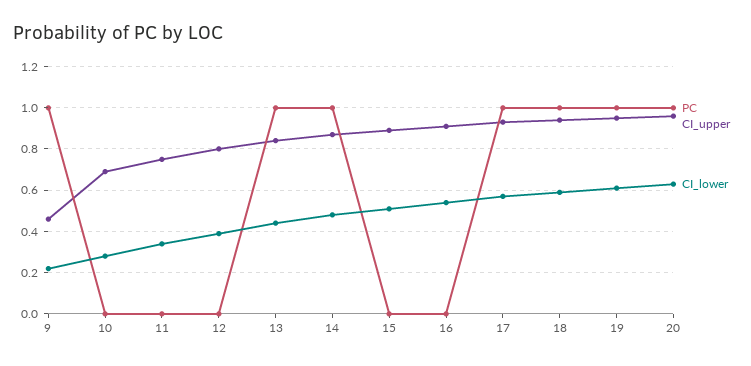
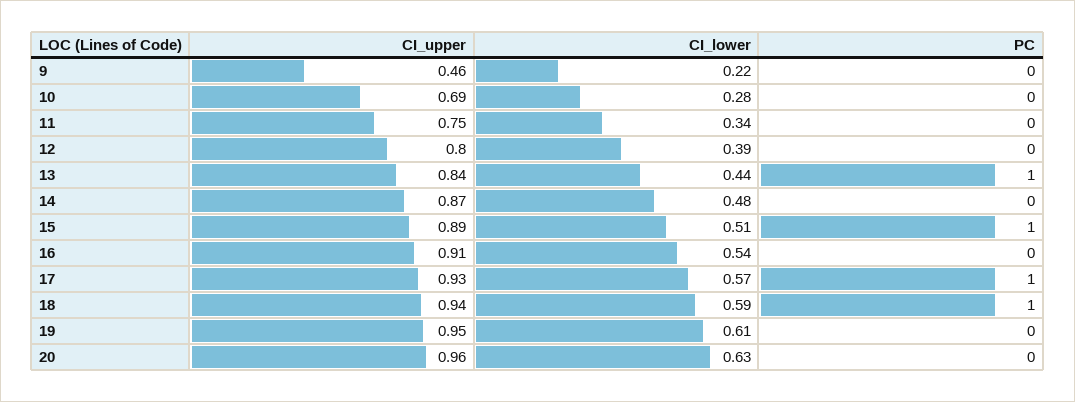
  {
    "PC": {
-     "9": 1,
+     "9": 0,
      "10": 0,
      "11": 0,
      "12": 0,
      "13": 1,
-     "14": 1,
+     "14": 0,
-     "15": 0,
+     "15": 1,
      "16": 0,
      "17": 1,
      "18": 1,
-     "19": 1,
+     "19": 0,
-     "20": 1
+     "20": 0
    },
    "CI_upper": {
      "9": 0.46,
      "10": 0.69,
      "11": 0.75,
      "12": 0.8,
      "13": 0.84,
      "14": 0.87,
      "15": 0.89,
      "16": 0.91,
      "17": 0.93,
      "18": 0.94,
      "19": 0.95,
      "20": 0.96
    },
    "CI_lower": {
      "9": 0.22,
      "10": 0.28,
      "11": 0.34,
      "12": 0.39,
      "13": 0.44,
      "14": 0.48,
      "15": 0.51,
      "16": 0.54,
      "17": 0.57,
      "18": 0.59,
      "19": 0.61,
      "20": 0.63
    }
  }

